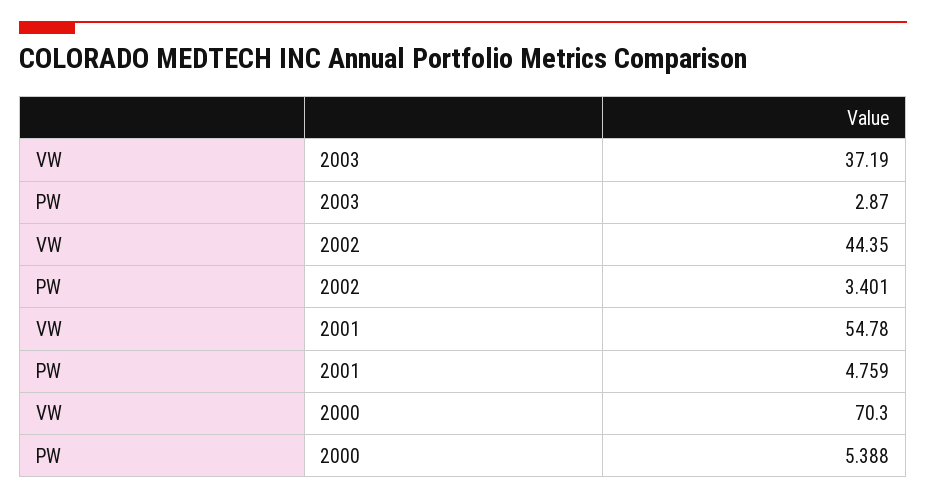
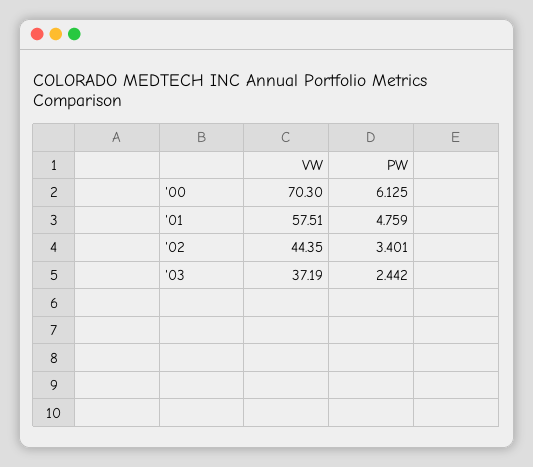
  {
    "VW": {
      "2003": 37.19,
      "2002": 44.35,
-     "2001": 54.78,
+     "2001": 57.51,
      "2000": 70.3
    },
    "PW": {
-     "2003": 2.87,
+     "2003": 2.442,
      "2002": 3.401,
      "2001": 4.759,
-     "2000": 5.388
+     "2000": 6.125
    }
  }

